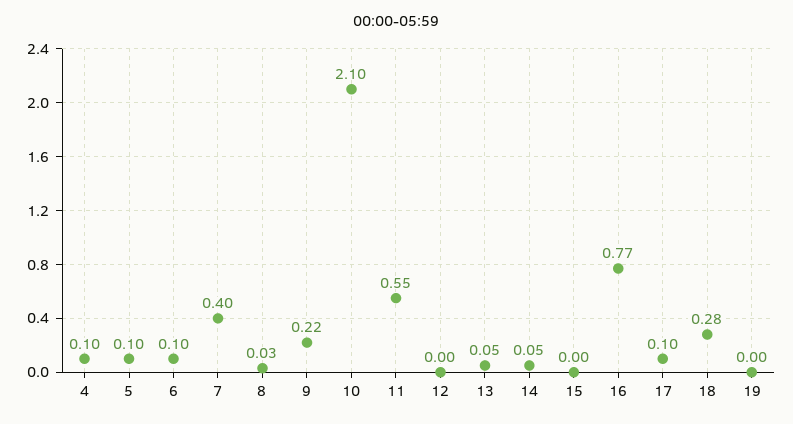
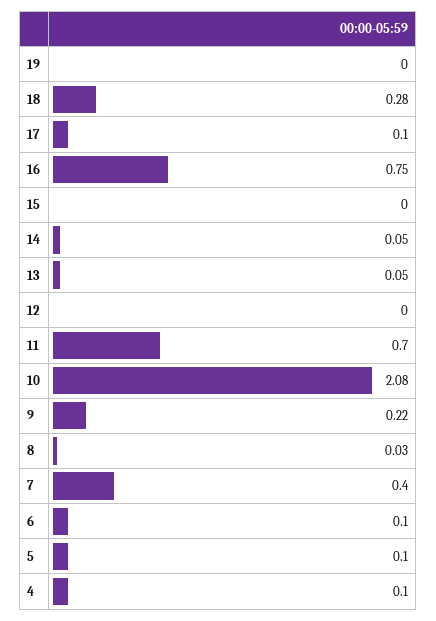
  {
    "4": 0.1,
    "5": 0.1,
    "6": 0.1,
    "7": 0.4,
    "8": 0.03,
    "9": 0.22,
-   "10": 2.1,
+   "10": 2.08,
-   "11": 0.55,
+   "11": 0.7,
    "12": 0,
    "13": 0.05,
    "14": 0.05,
    "15": 0,
-   "16": 0.77,
+   "16": 0.75,
    "17": 0.1,
    "18": 0.28,
    "19": 0
  }

